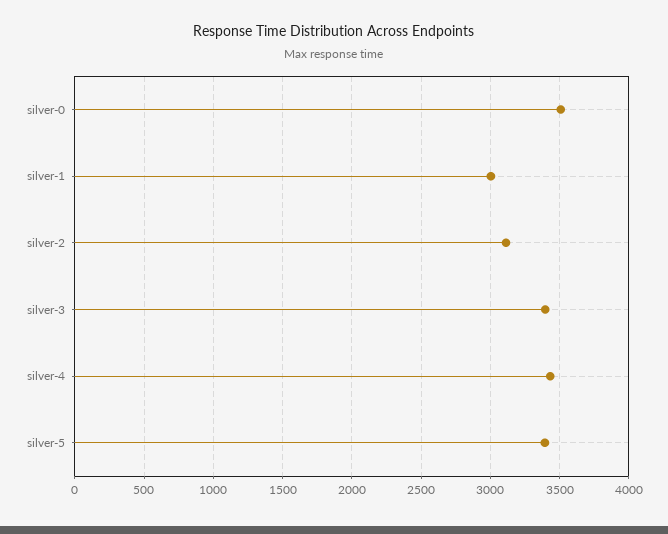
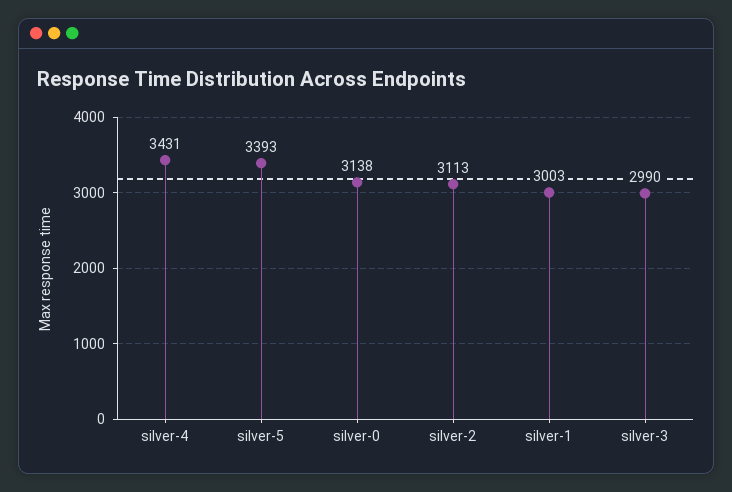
  {
-   "silver-0": 3500,
+   "silver-0": 3138,
    "silver-1": 3003,
    "silver-2": 3113,
-   "silver-3": 3400,
+   "silver-3": 2990,
    "silver-4": 3431,
    "silver-5": 3393
  }

